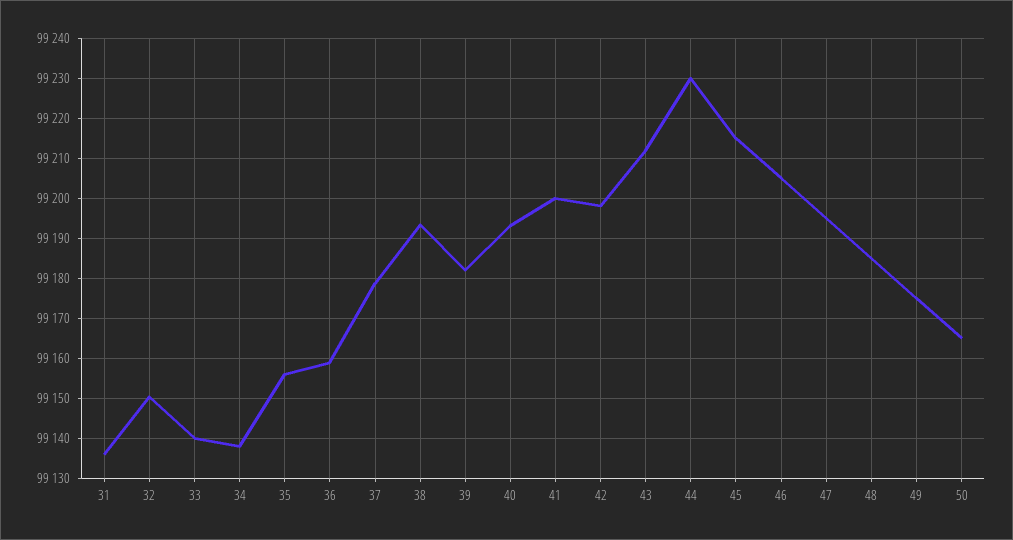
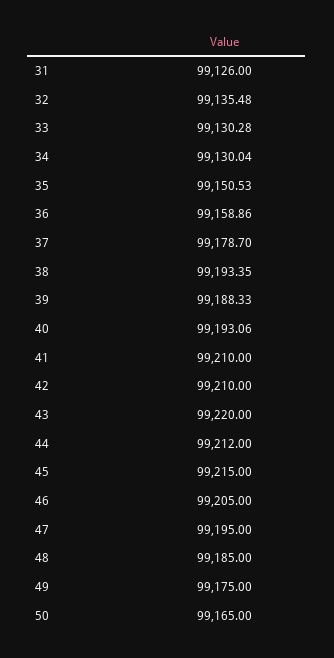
  {
-   "31": 99136,
+   "31": 99126,
-   "32": 99150,
+   "32": 99135.48,
-   "33": 99140,
+   "33": 99130.28,
-   "34": 99138,
+   "34": 99130.04,
-   "35": 99156,
+   "35": 99150.53,
    "36": 99158.86,
    "37": 99178.7,
    "38": 99193.35,
-   "39": 99182,
+   "39": 99188.33,
    "40": 99193.06,
-   "41": 99200,
+   "41": 99210,
-   "42": 99198,
+   "42": 99210,
-   "43": 99212,
+   "43": 99220,
-   "44": 99230,
+   "44": 99212,
    "45": 99215,
    "46": 99205,
    "47": 99195,
    "48": 99185,
    "49": 99175,
    "50": 99165
  }

